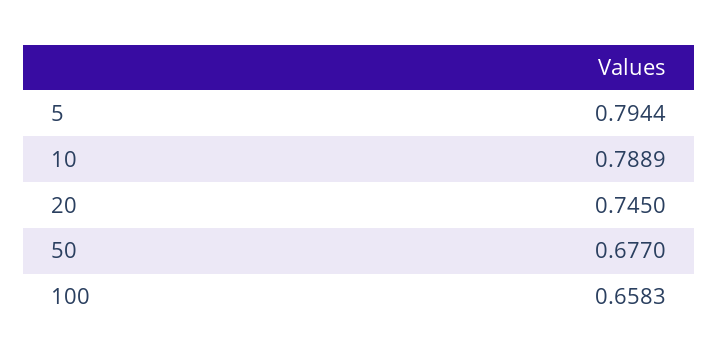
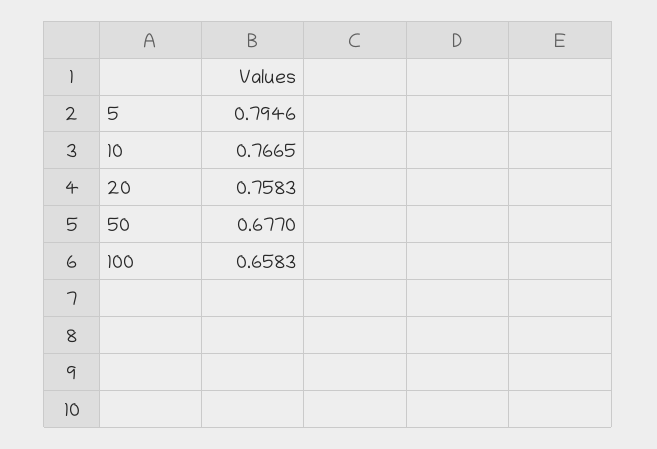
  {
-   "5": 0.7944,
+   "5": 0.7946,
-   "10": 0.7889,
+   "10": 0.7665,
-   "20": 0.745,
+   "20": 0.7583,
    "50": 0.677,
    "100": 0.6583
  }

